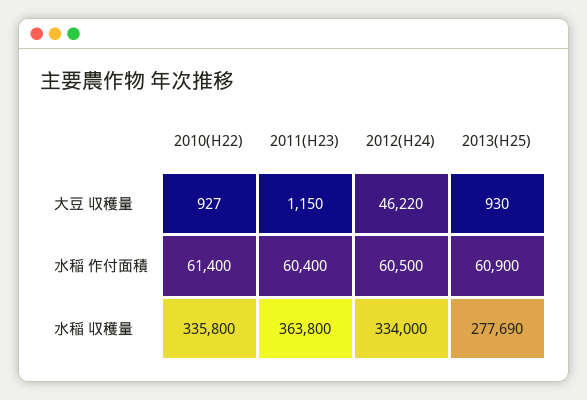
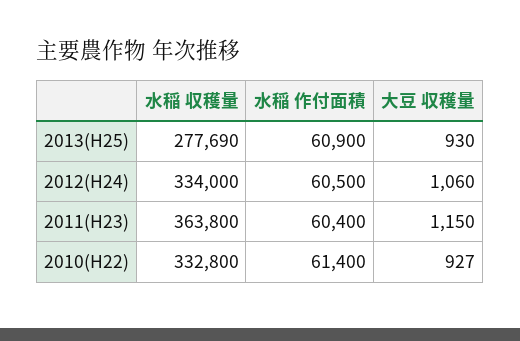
  {
    "2010(H22)": {
      "大豆 収穫量": 927,
      "水稲 作付面積": 61400,
-     "水稲 収穫量": 335800
+     "水稲 収穫量": 332800
    },
    "2011(H23)": {
      "大豆 収穫量": 1150,
      "水稲 作付面積": 60400,
      "水稲 収穫量": 363800
    },
    "2012(H24)": {
-     "大豆 収穫量": 46220,
+     "大豆 収穫量": 1060,
      "水稲 作付面積": 60500,
      "水稲 収穫量": 334000
    },
    "2013(H25)": {
      "大豆 収穫量": 930,
      "水稲 作付面積": 60900,
      "水稲 収穫量": 277690
    }
  }

